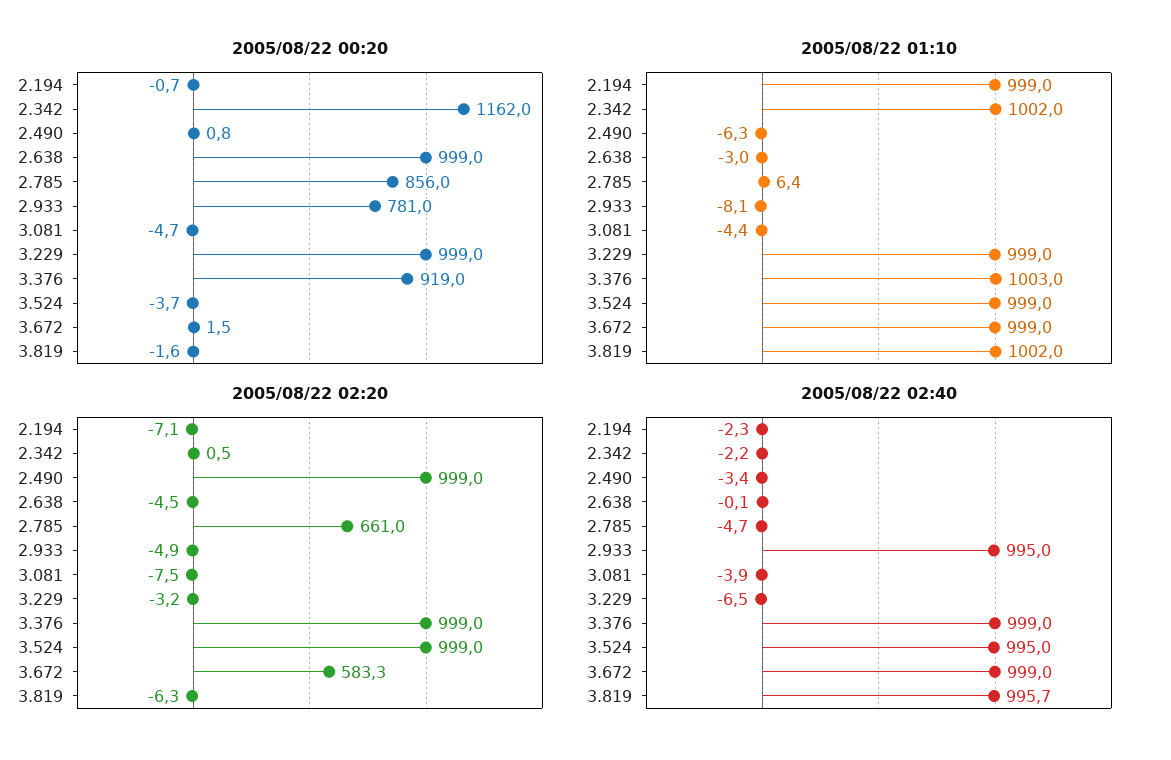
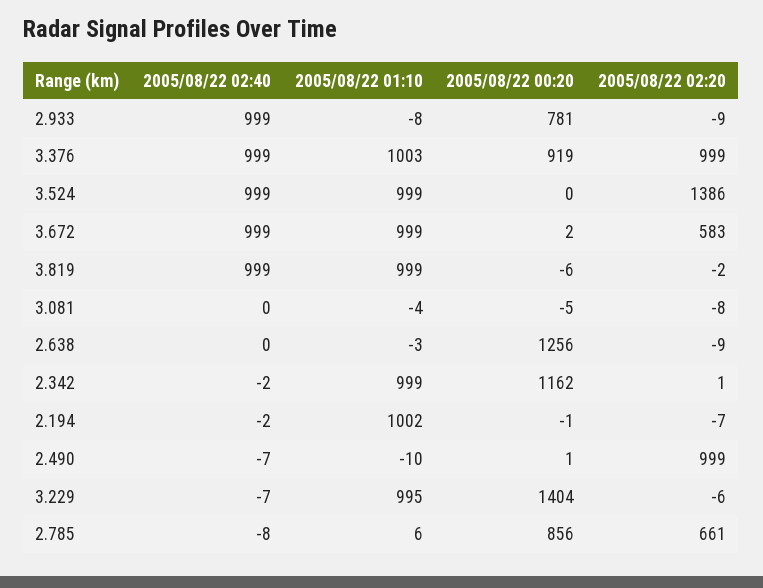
  {
    "2005/08/22 00:20": {
      "2.194": -0.7,
      "2.342": 1162,
      "2.490": 0.8,
-     "2.638": 999,
+     "2.638": 1256,
      "2.785": 856,
      "2.933": 781,
      "3.081": -4.7,
-     "3.229": 999,
+     "3.229": 1404,
      "3.376": 919,
-     "3.524": -3.7,
+     "3.524": 0,
      "3.672": 1.5,
-     "3.819": -1.6
+     "3.819": -6
    },
    "2005/08/22 01:10": {
-     "2.194": 999,
+     "2.194": 1002,
-     "2.342": 1002,
+     "2.342": 999,
-     "2.490": -6.3,
+     "2.490": -10,
      "2.638": -3,
      "2.785": 6.4,
      "2.933": -8.1,
      "3.081": -4.4,
-     "3.229": 999,
+     "3.229": 995,
      "3.376": 1003,
      "3.524": 999,
      "3.672": 999,
-     "3.819": 1002
+     "3.819": 999
    },
    "2005/08/22 02:20": {
      "2.194": -7.1,
      "2.342": 0.5,
      "2.490": 999,
-     "2.638": -4.5,
+     "2.638": -9,
      "2.785": 661,
-     "2.933": -4.9,
+     "2.933": -9,
      "3.081": -7.5,
-     "3.229": -3.2,
+     "3.229": -6,
      "3.376": 999,
-     "3.524": 999,
+     "3.524": 1386,
      "3.672": 583.3,
-     "3.819": -6.3
+     "3.819": -2
    },
    "2005/08/22 02:40": {
      "2.194": -2.3,
      "2.342": -2.2,
-     "2.490": -3.4,
+     "2.490": -7,
      "2.638": -0.1,
-     "2.785": -4.7,
+     "2.785": -8,
-     "2.933": 995,
+     "2.933": 999,
-     "3.081": -3.9,
+     "3.081": 0,
      "3.229": -6.5,
      "3.376": 999,
-     "3.524": 995,
+     "3.524": 999,
      "3.672": 999,
-     "3.819": 995.7
+     "3.819": 999
    }
  }

